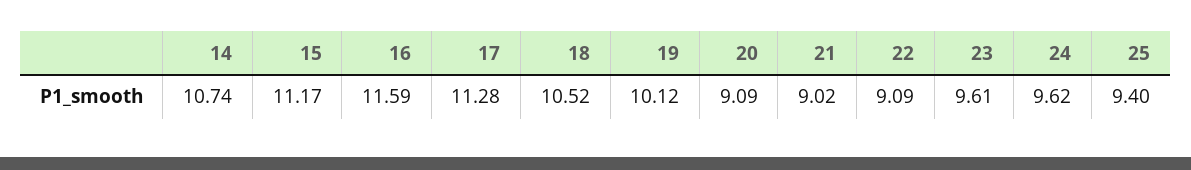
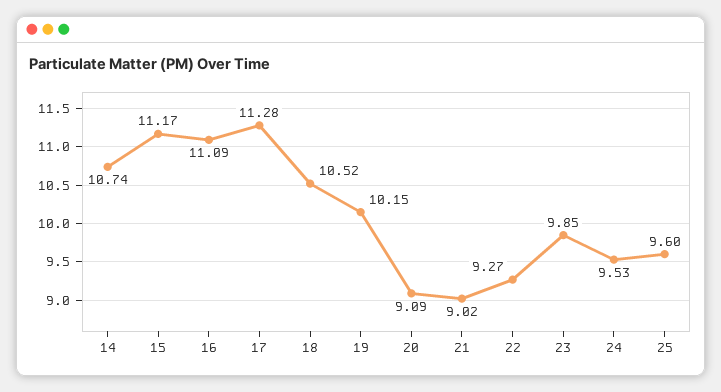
  {
    "14": 10.74,
    "15": 11.17,
-   "16": 11.59,
+   "16": 11.09,
    "17": 11.28,
    "18": 10.52,
-   "19": 10.12,
+   "19": 10.15,
    "20": 9.09,
    "21": 9.02,
-   "22": 9.09,
+   "22": 9.27,
-   "23": 9.61,
+   "23": 9.85,
-   "24": 9.62,
+   "24": 9.53,
-   "25": 9.4
+   "25": 9.6
  }

